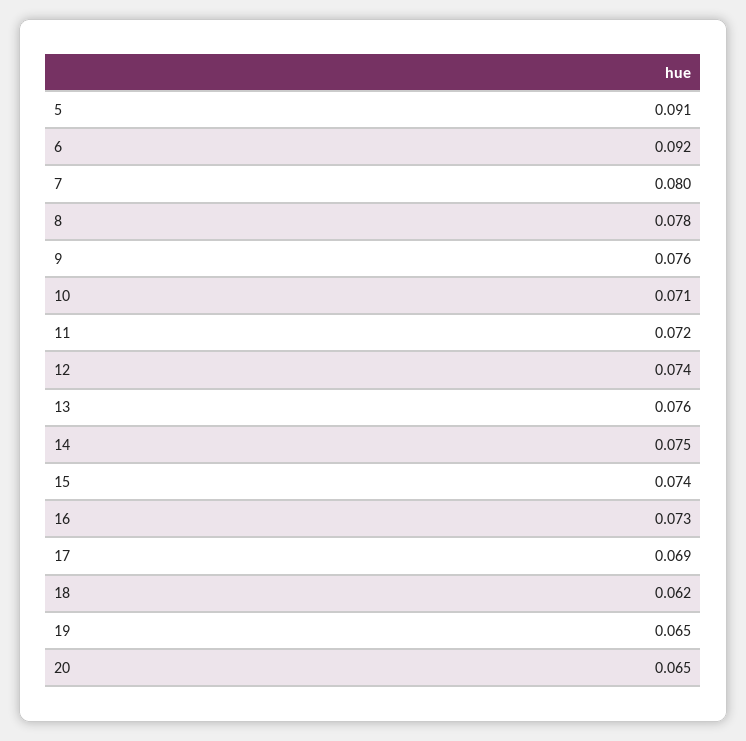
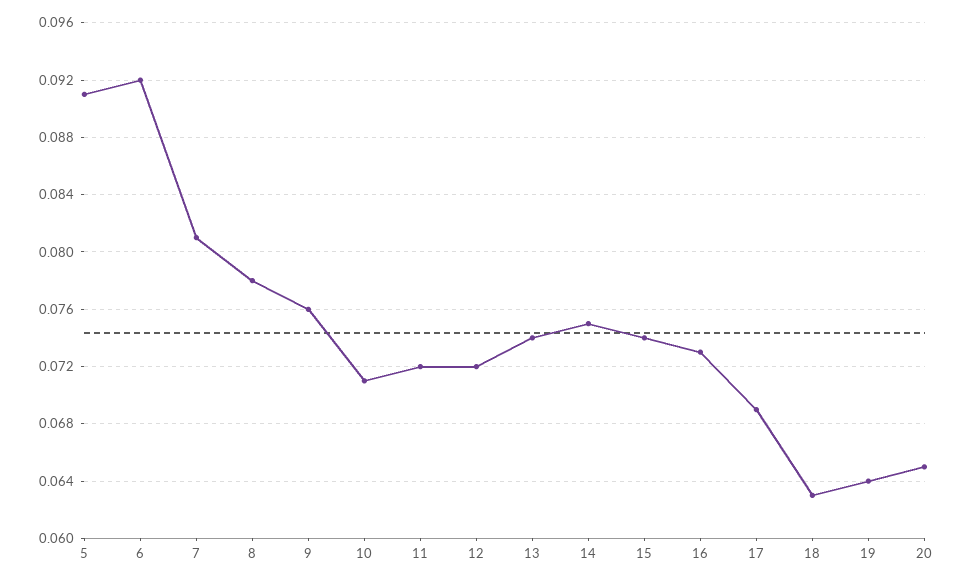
  {
    "5": 0.091,
    "6": 0.092,
-   "7": 0.08,
+   "7": 0.081,
    "8": 0.078,
    "9": 0.076,
    "10": 0.071,
    "11": 0.072,
-   "12": 0.074,
+   "12": 0.072,
-   "13": 0.076,
+   "13": 0.074,
    "14": 0.075,
    "15": 0.074,
    "16": 0.073,
    "17": 0.069,
-   "18": 0.062,
+   "18": 0.063,
-   "19": 0.065,
+   "19": 0.064,
    "20": 0.065
  }

